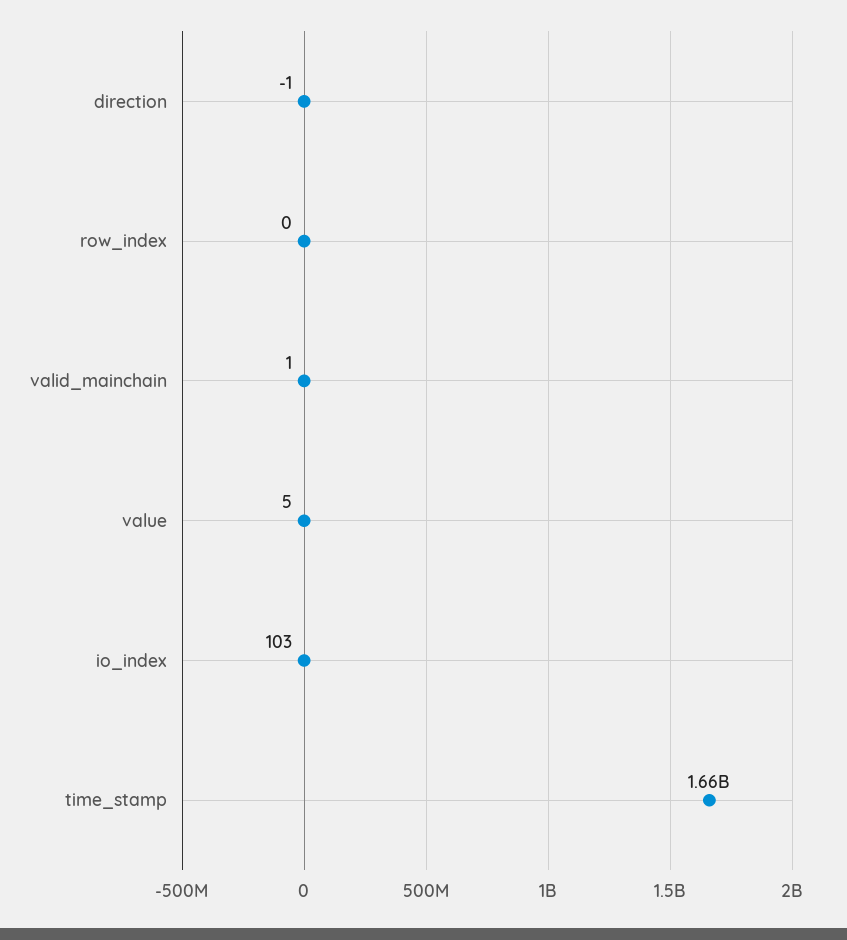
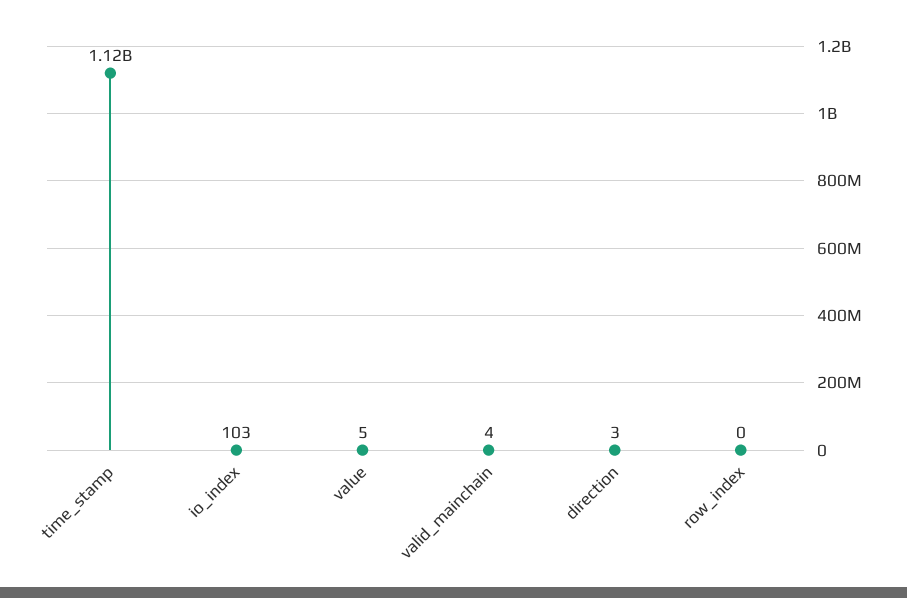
  {
-   "direction": -1,
+   "direction": 3,
    "row_index": 0,
-   "valid_mainchain": 1,
+   "valid_mainchain": 4,
    "value": 5,
    "io_index": 103,
-   "time_stamp": 1660000000
+   "time_stamp": 1120000000
  }

